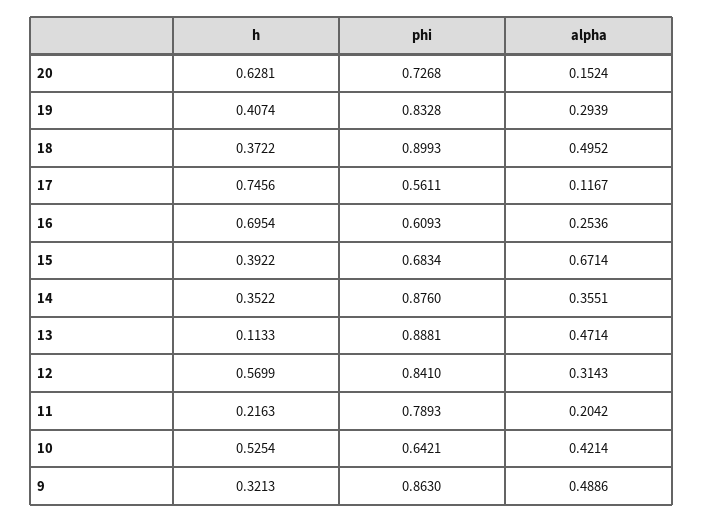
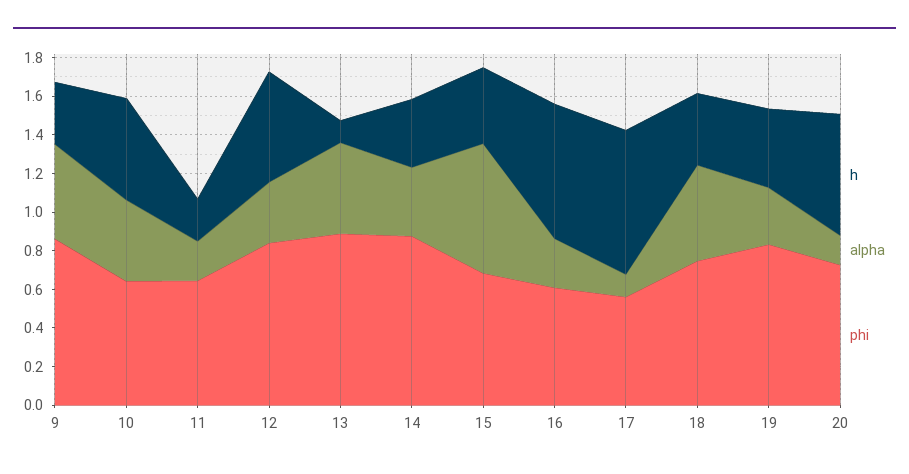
  {
    "h": {
      "20": 0.6281,
      "19": 0.4074,
      "18": 0.3722,
      "17": 0.7456,
      "16": 0.6954,
      "15": 0.3922,
      "14": 0.3522,
      "13": 0.1133,
      "12": 0.5699,
      "11": 0.2163,
      "10": 0.5254,
      "9": 0.3213
    },
    "phi": {
      "20": 0.7268,
      "19": 0.8328,
-     "18": 0.8993,
+     "18": 0.75,
      "17": 0.5611,
      "16": 0.6093,
      "15": 0.6834,
      "14": 0.876,
      "13": 0.8881,
      "12": 0.841,
-     "11": 0.7893,
+     "11": 0.65,
      "10": 0.6421,
      "9": 0.863
    },
    "alpha": {
      "20": 0.1524,
      "19": 0.2939,
      "18": 0.4952,
      "17": 0.1167,
      "16": 0.2536,
      "15": 0.6714,
      "14": 0.3551,
      "13": 0.4714,
      "12": 0.3143,
      "11": 0.2042,
      "10": 0.4214,
      "9": 0.4886
    }
  }

